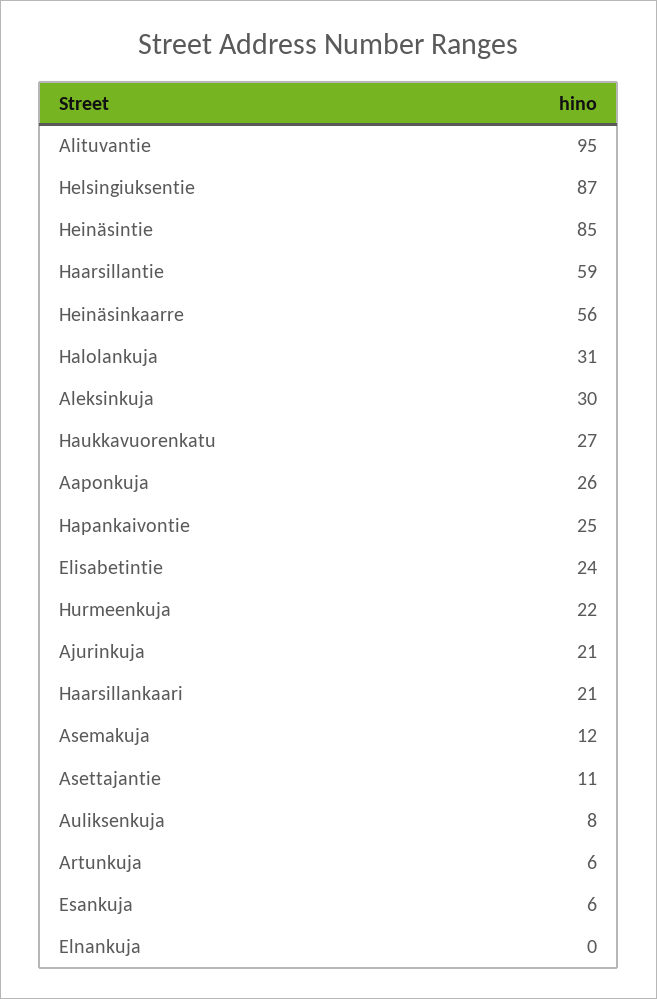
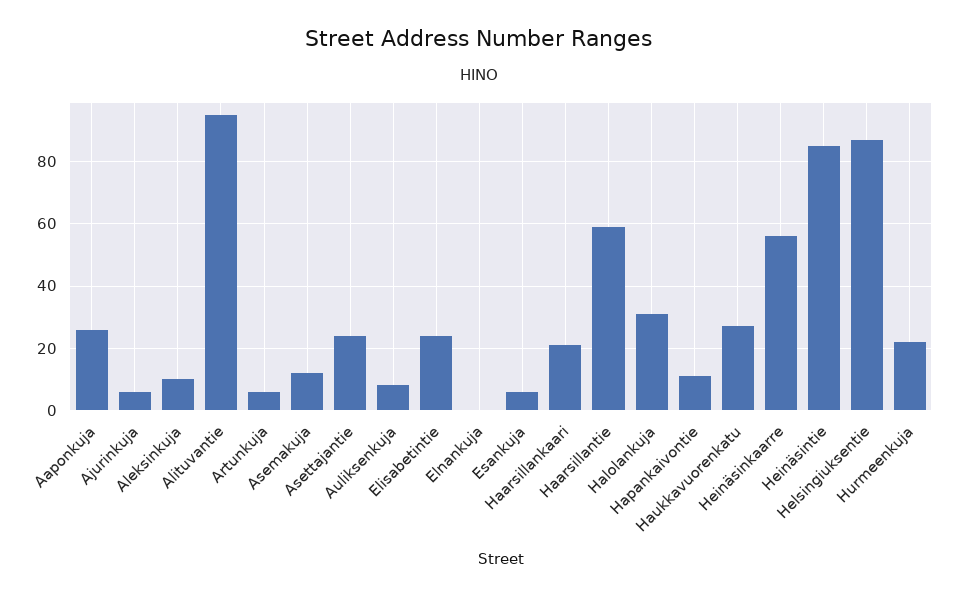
  {
    "Alituvantie": 95,
    "Helsingiuksentie": 87,
    "Heinäsintie": 85,
    "Haarsillantie": 59,
    "Heinäsinkaarre": 56,
    "Halolankuja": 31,
-   "Aleksinkuja": 30,
+   "Aleksinkuja": 10,
    "Haukkavuorenkatu": 27,
    "Aaponkuja": 26,
-   "Hapankaivontie": 25,
+   "Hapankaivontie": 10,
    "Elisabetintie": 24,
    "Hurmeenkuja": 22,
-   "Ajurinkuja": 21,
+   "Ajurinkuja": 5,
    "Haarsillankaari": 21,
    "Asemakuja": 12,
-   "Asettajantie": 11,
+   "Asettajantie": 25,
    "Auliksenkuja": 8,
    "Artunkuja": 6,
    "Esankuja": 6,
    "Elnankuja": 0
  }

